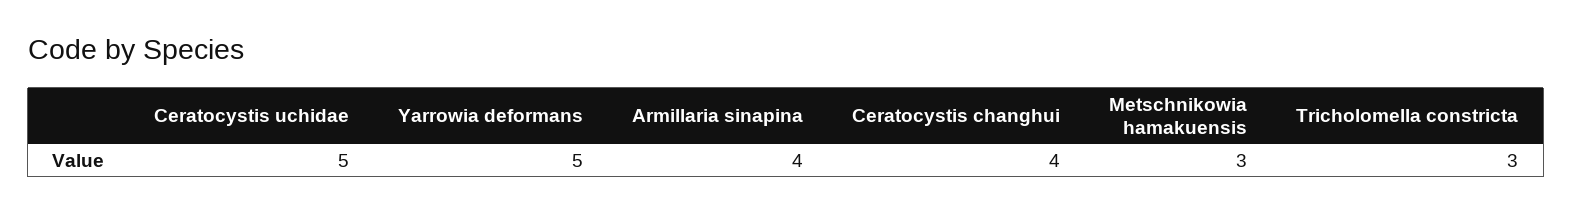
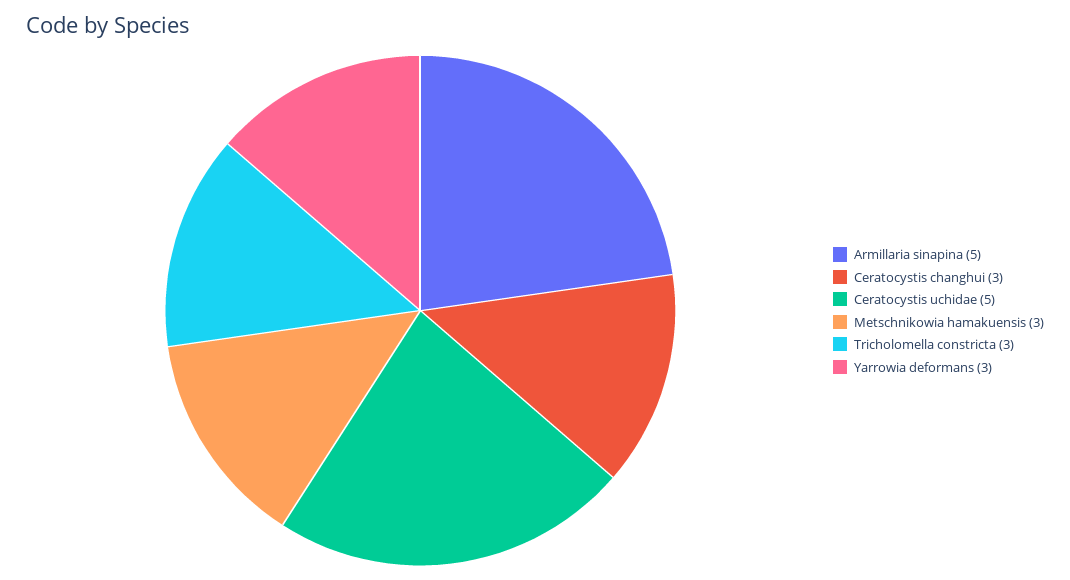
  {
    "Ceratocystis uchidae": 5,
-   "Yarrowia deformans": 5,
+   "Yarrowia deformans": 3,
-   "Armillaria sinapina": 4,
+   "Armillaria sinapina": 5,
-   "Ceratocystis changhui": 4,
+   "Ceratocystis changhui": 3,
    "Metschnikowia hamakuensis": 3,
    "Tricholomella constricta": 3
  }

